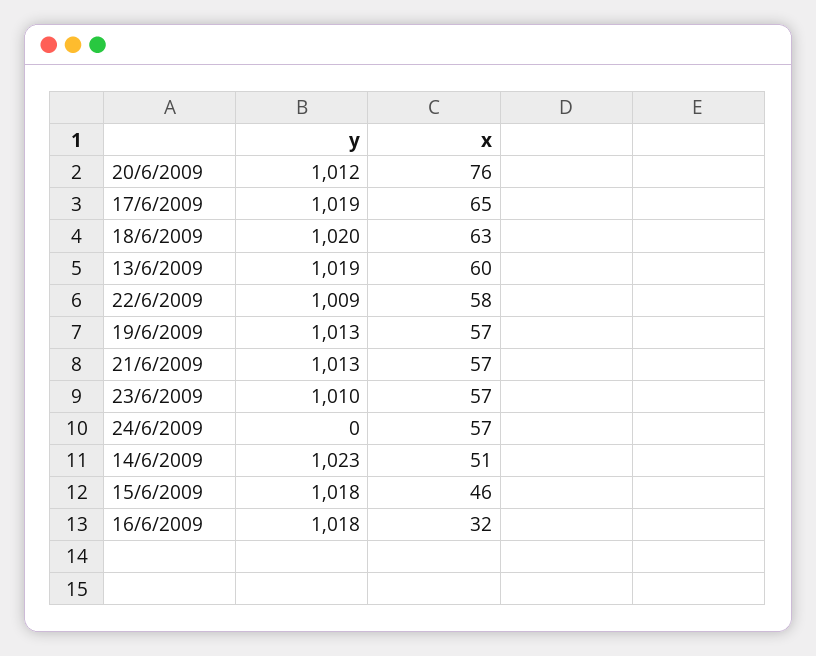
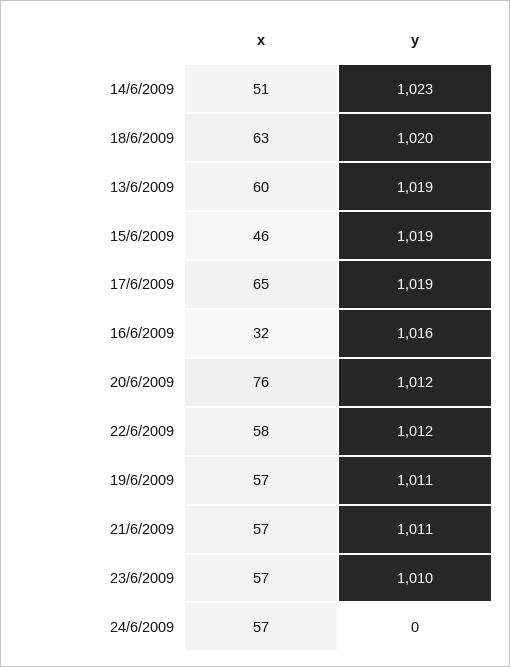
  {
    "y": {
      "20/6/2009": 1012,
      "17/6/2009": 1019,
      "18/6/2009": 1020,
      "13/6/2009": 1019,
-     "22/6/2009": 1009,
+     "22/6/2009": 1012,
-     "19/6/2009": 1013,
+     "19/6/2009": 1011,
-     "21/6/2009": 1013,
+     "21/6/2009": 1011,
      "23/6/2009": 1010,
      "24/6/2009": 0,
      "14/6/2009": 1023,
-     "15/6/2009": 1018,
+     "15/6/2009": 1019,
-     "16/6/2009": 1018
+     "16/6/2009": 1016
    },
    "x": {
      "20/6/2009": 76,
      "17/6/2009": 65,
      "18/6/2009": 63,
      "13/6/2009": 60,
      "22/6/2009": 58,
      "19/6/2009": 57,
      "21/6/2009": 57,
      "23/6/2009": 57,
      "24/6/2009": 57,
      "14/6/2009": 51,
      "15/6/2009": 46,
      "16/6/2009": 32
    }
  }

